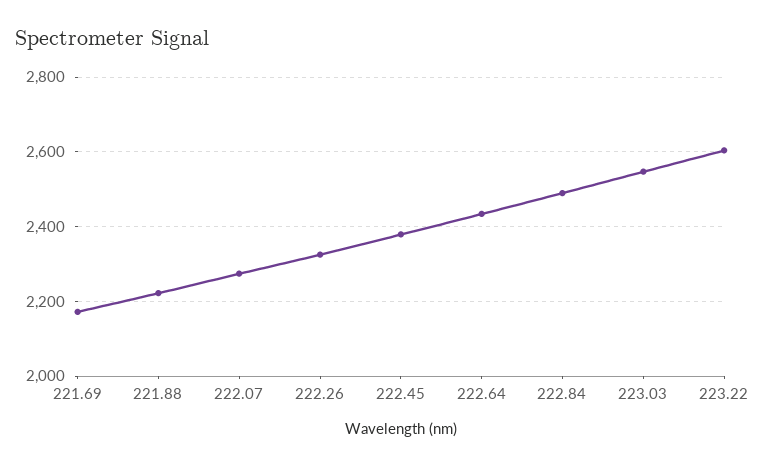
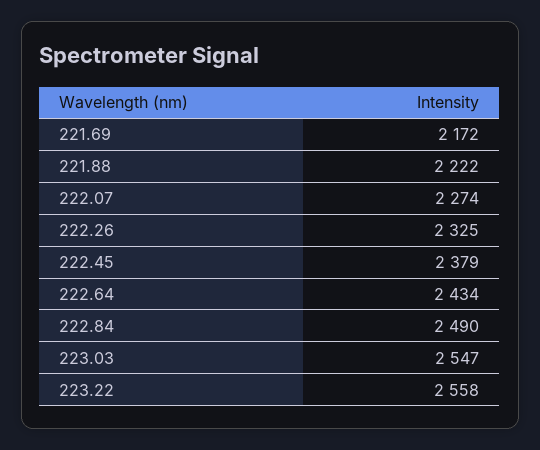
  {
    "221.69": 2172,
    "221.88": 2222,
    "222.07": 2274,
    "222.26": 2325,
    "222.45": 2379,
    "222.64": 2434,
    "222.84": 2490,
    "223.03": 2547,
-   "223.22": 2600
+   "223.22": 2558
  }

